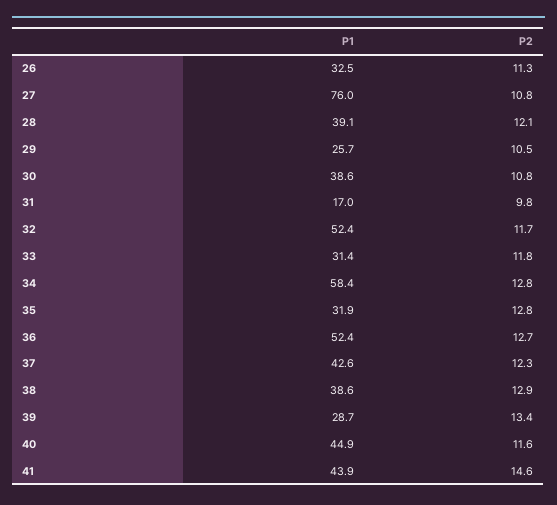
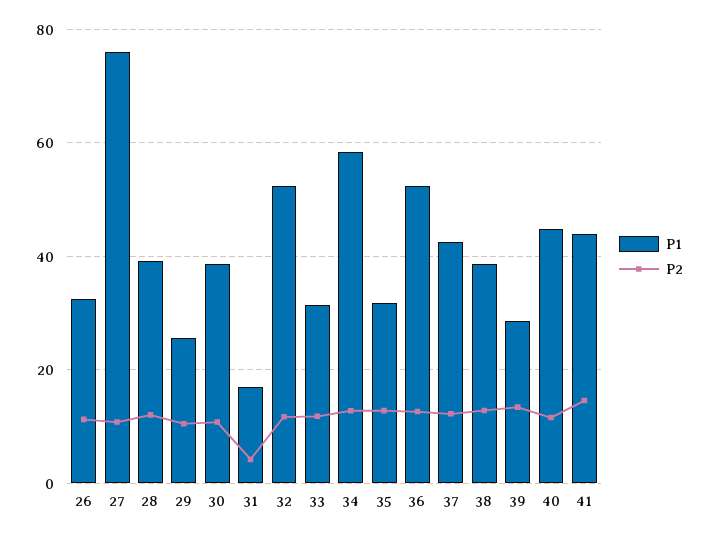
  {
    "P1": {
      "26": 32.5,
      "27": 76,
      "28": 39.1,
      "29": 25.7,
      "30": 38.6,
      "31": 17,
      "32": 52.4,
      "33": 31.4,
      "34": 58.4,
      "35": 31.9,
      "36": 52.4,
      "37": 42.6,
      "38": 38.6,
      "39": 28.7,
      "40": 44.9,
      "41": 43.9
    },
    "P2": {
      "26": 11.3,
      "27": 10.8,
      "28": 12.1,
      "29": 10.5,
      "30": 10.8,
-     "31": 9.8,
+     "31": 4,
      "32": 11.7,
      "33": 11.8,
      "34": 12.8,
      "35": 12.8,
      "36": 12.7,
      "37": 12.3,
      "38": 12.9,
      "39": 13.4,
      "40": 11.6,
      "41": 14.6
    }
  }

